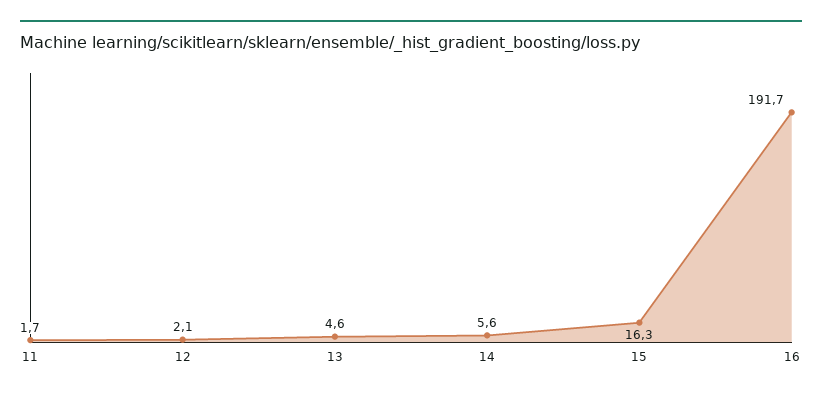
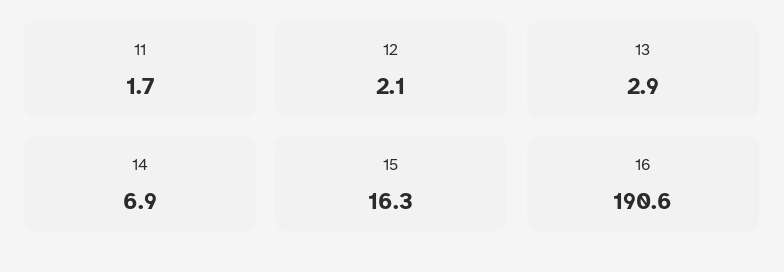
  {
    "11": 1.7,
    "12": 2.1,
-   "13": 4.6,
+   "13": 2.9,
-   "14": 5.6,
+   "14": 6.9,
    "15": 16.3,
-   "16": 191.7
+   "16": 190.6
  }

